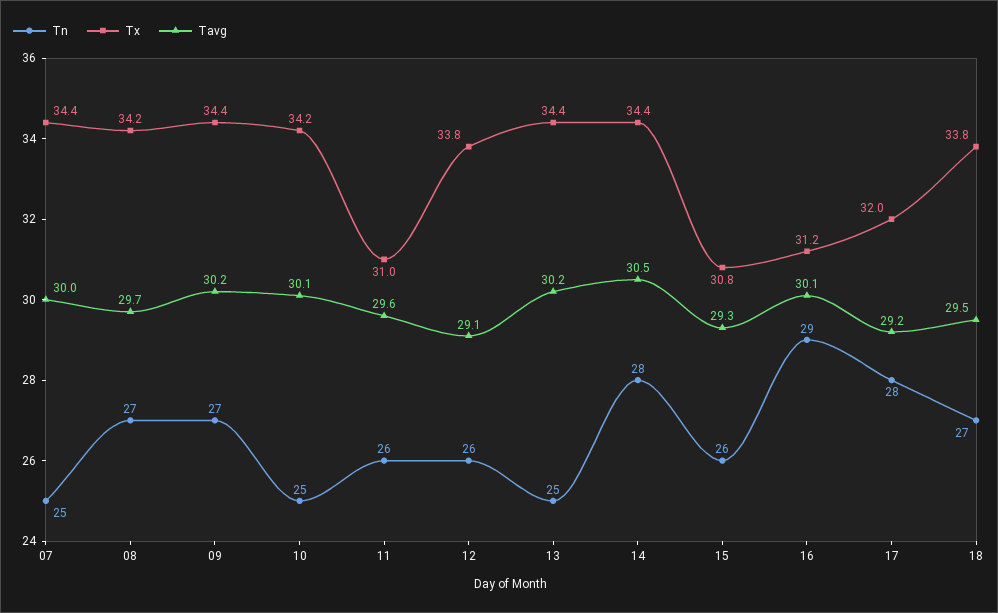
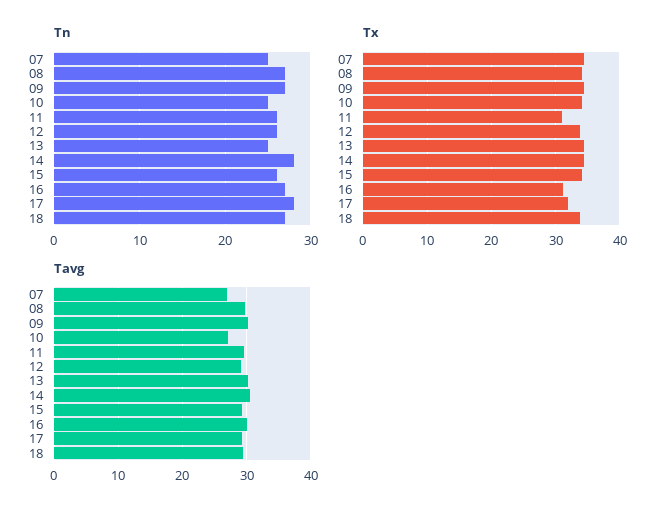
  {
    "Tn": {
      "07": 25,
      "08": 27,
      "09": 27,
      "10": 25,
      "11": 26,
      "12": 26,
      "13": 25,
      "14": 28,
      "15": 26,
-     "16": 29,
+     "16": 27,
      "17": 28,
      "18": 27
    },
    "Tx": {
      "07": 34.4,
      "08": 34.2,
      "09": 34.4,
      "10": 34.2,
      "11": 31,
      "12": 33.8,
      "13": 34.4,
      "14": 34.4,
-     "15": 30.8,
+     "15": 34,
      "16": 31.2,
      "17": 32,
      "18": 33.8
    },
    "Tavg": {
-     "07": 30,
+     "07": 27,
      "08": 29.7,
      "09": 30.2,
-     "10": 30.1,
+     "10": 27,
      "11": 29.6,
      "12": 29.1,
      "13": 30.2,
      "14": 30.5,
      "15": 29.3,
      "16": 30.1,
      "17": 29.2,
      "18": 29.5
    }
  }

